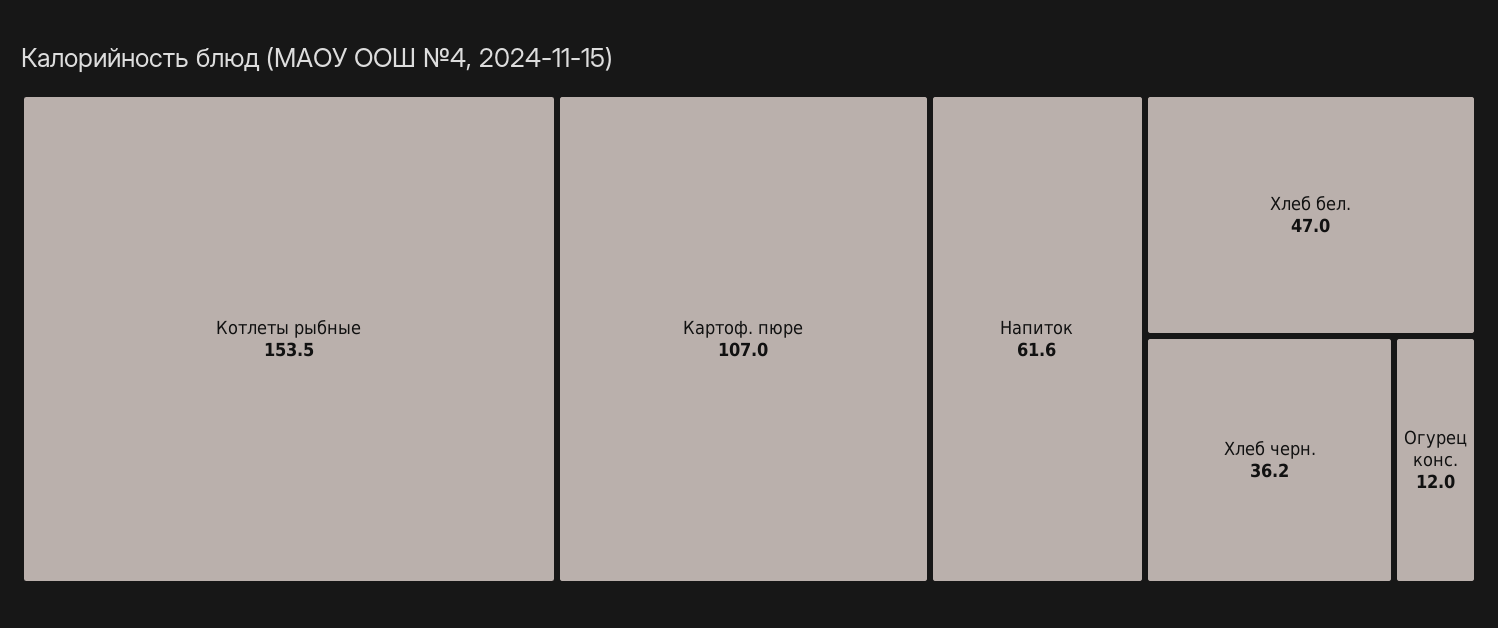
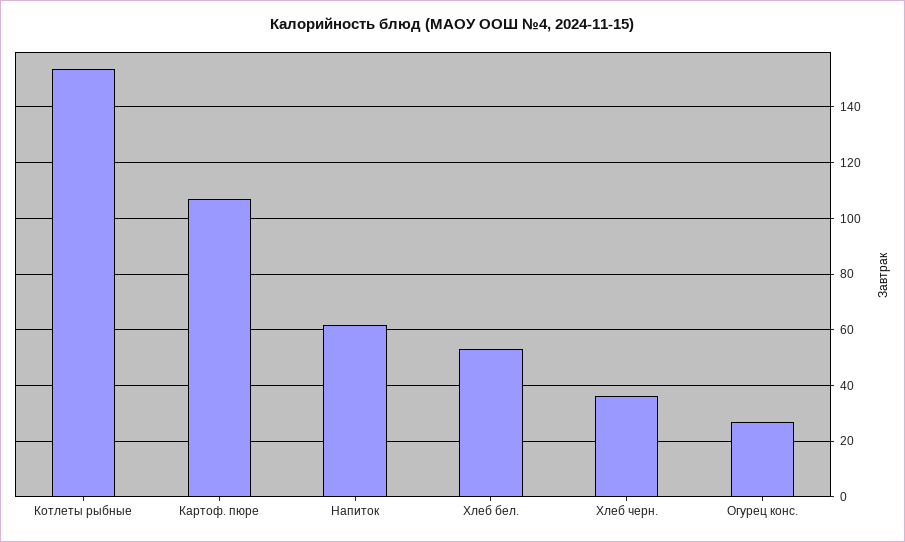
  {
    "Котлеты рыбные": 153.5,
    "Картоф. пюре": 107,
    "Напиток": 61.6,
-   "Хлеб бел.": 47,
+   "Хлеб бел.": 52.5,
    "Хлеб черн.": 36.2,
-   "Огурец конс.": 12
+   "Огурец конс.": 27.5
  }

